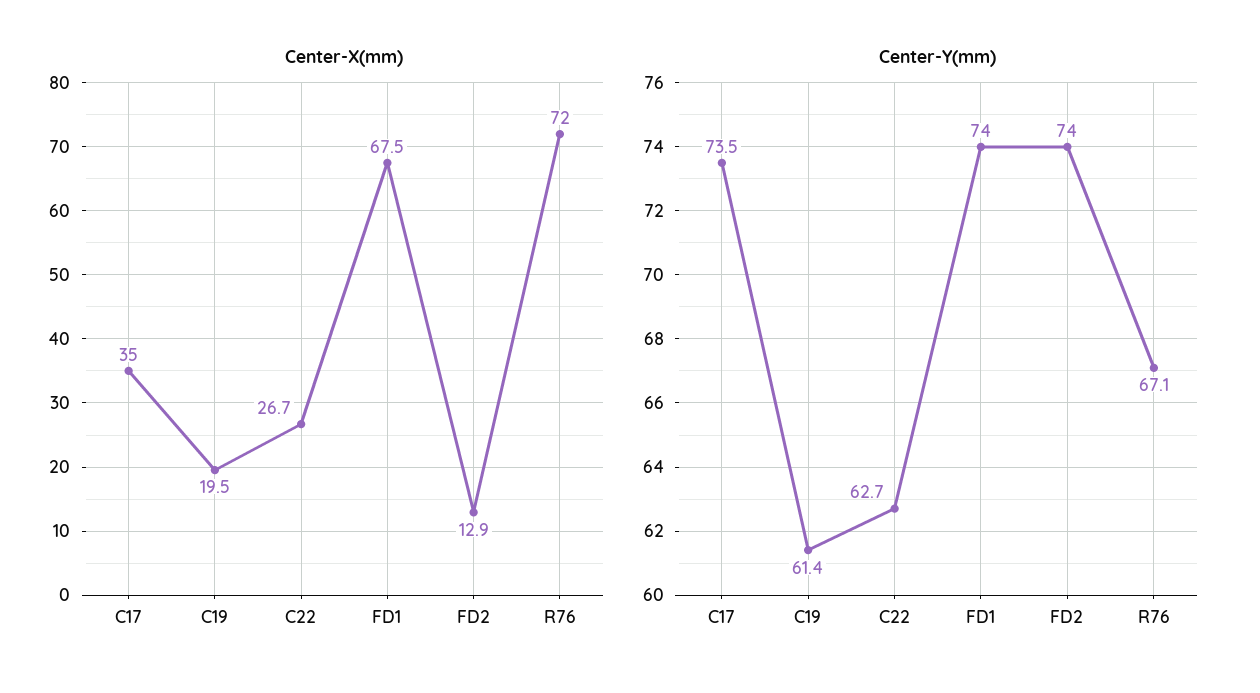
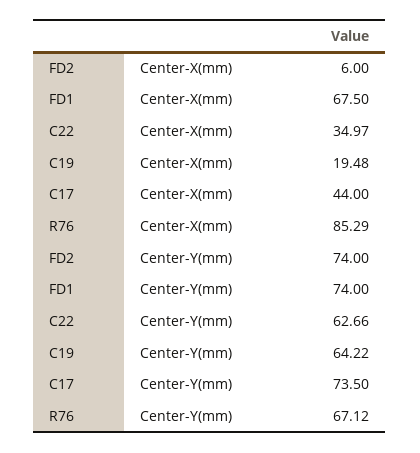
  {
    "Center-X(mm)": {
-     "C17": 35,
+     "C17": 44,
      "C19": 19.48,
-     "C22": 26.7,
+     "C22": 34.97,
      "FD1": 67.5,
-     "FD2": 12.9,
+     "FD2": 6,
-     "R76": 72
+     "R76": 85.29
    },
    "Center-Y(mm)": {
      "C17": 73.5,
-     "C19": 61.4,
+     "C19": 64.22,
      "C22": 62.66,
      "FD1": 74,
      "FD2": 74,
      "R76": 67.12
    }
  }

